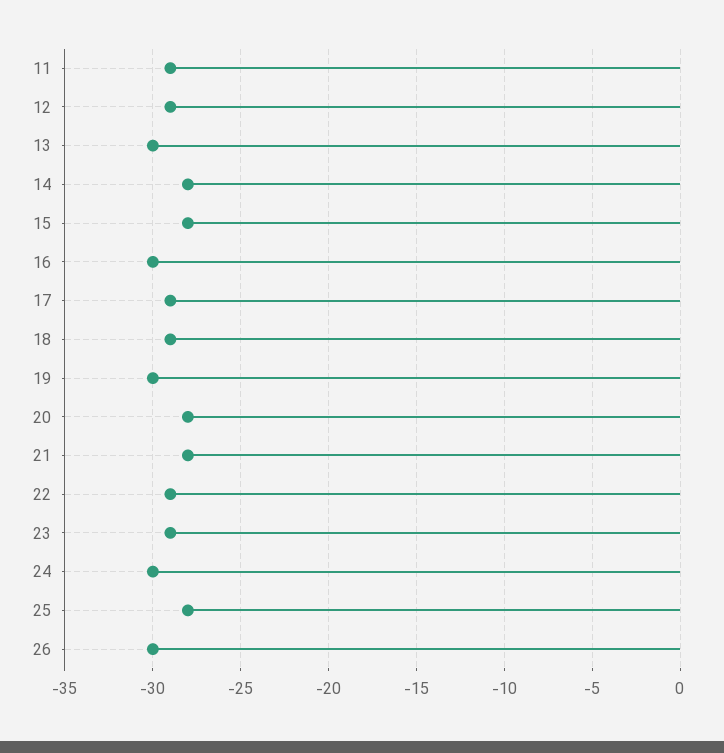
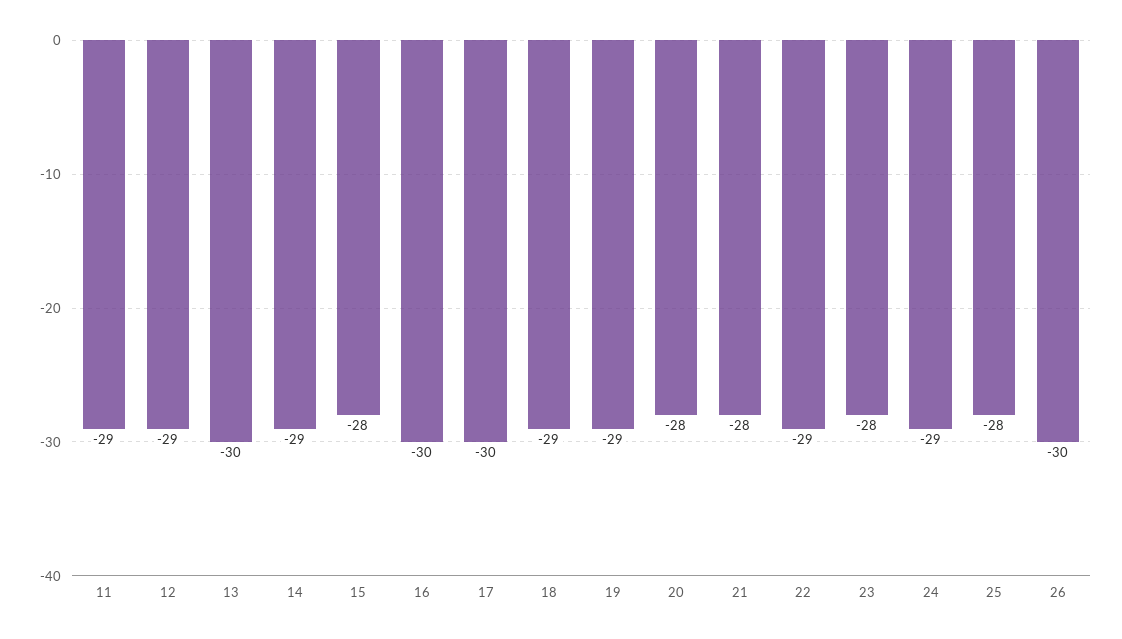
  {
    "11": -29,
    "12": -29,
    "13": -30,
-   "14": -28,
+   "14": -29,
    "15": -28,
    "16": -30,
-   "17": -29,
+   "17": -30,
    "18": -29,
-   "19": -30,
+   "19": -29,
    "20": -28,
    "21": -28,
    "22": -29,
-   "23": -29,
+   "23": -28,
-   "24": -30,
+   "24": -29,
    "25": -28,
    "26": -30
  }

